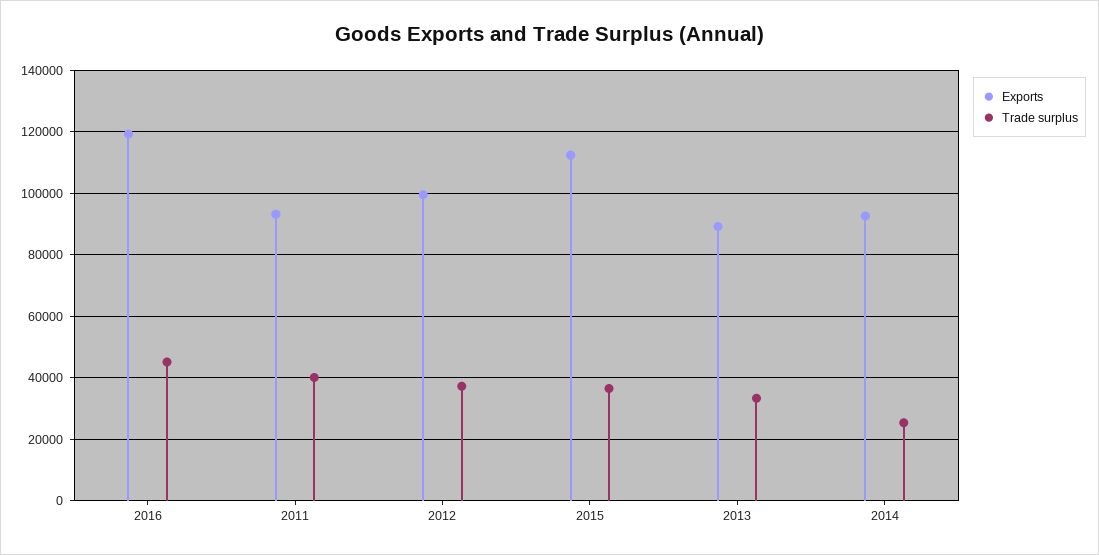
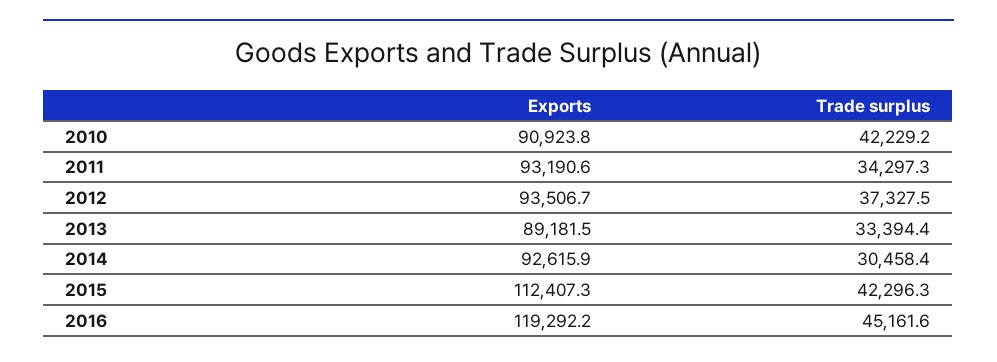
  {
    "Exports": {
      "2016": 119292.2,
      "2011": 93190.6,
-     "2012": 100000,
+     "2012": 93506.7,
      "2015": 112407.3,
      "2013": 89181.5,
-     "2014": 92615.9
+     "2014": 92615.9,
+     "2010": 90923.8
    },
    "Trade surplus": {
      "2016": 45161.6,
-     "2011": 40000,
+     "2011": 34297.3,
      "2012": 37327.5,
-     "2015": 36000,
+     "2015": 42296.3,
      "2013": 33394.4,
-     "2014": 26000
+     "2014": 30458.4,
+     "2010": 42229.2
    }
  }

